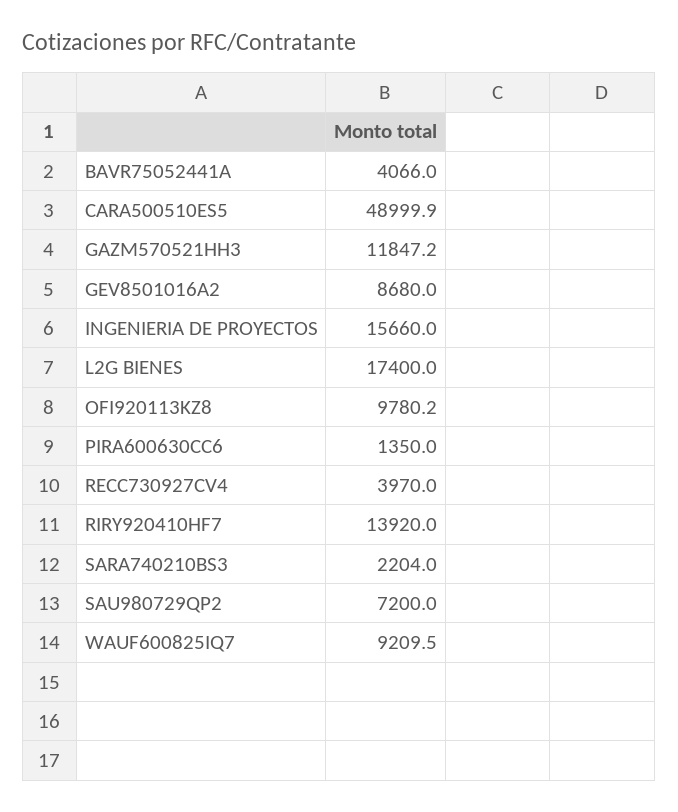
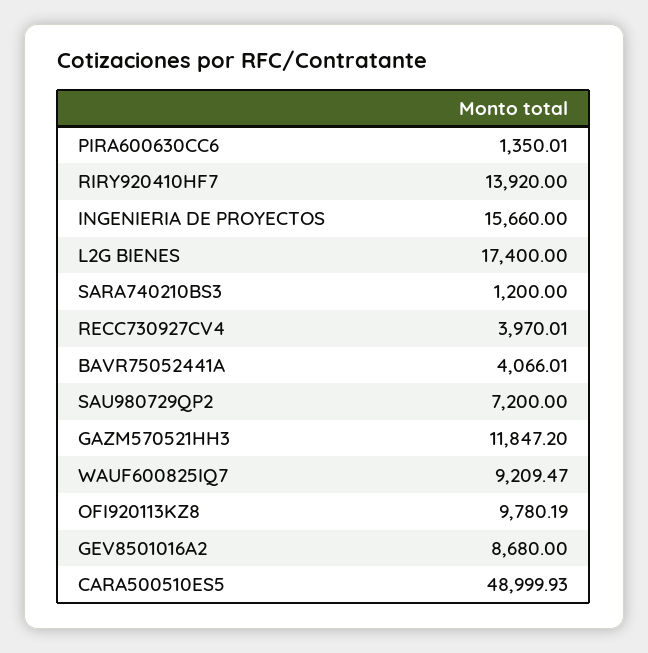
  {
    "BAVR75052441A": 4066.01,
    "CARA500510ES5": 48999.93,
    "GAZM570521HH3": 11847.2,
    "GEV8501016A2": 8680,
    "INGENIERIA DE PROYECTOS": 15660,
    "L2G BIENES": 17400,
    "OFI920113KZ8": 9780.19,
    "PIRA600630CC6": 1350.01,
    "RECC730927CV4": 3970.01,
    "RIRY920410HF7": 13920,
-   "SARA740210BS3": 2204,
+   "SARA740210BS3": 1200,
    "SAU980729QP2": 7200,
    "WAUF600825IQ7": 9209.47
  }

